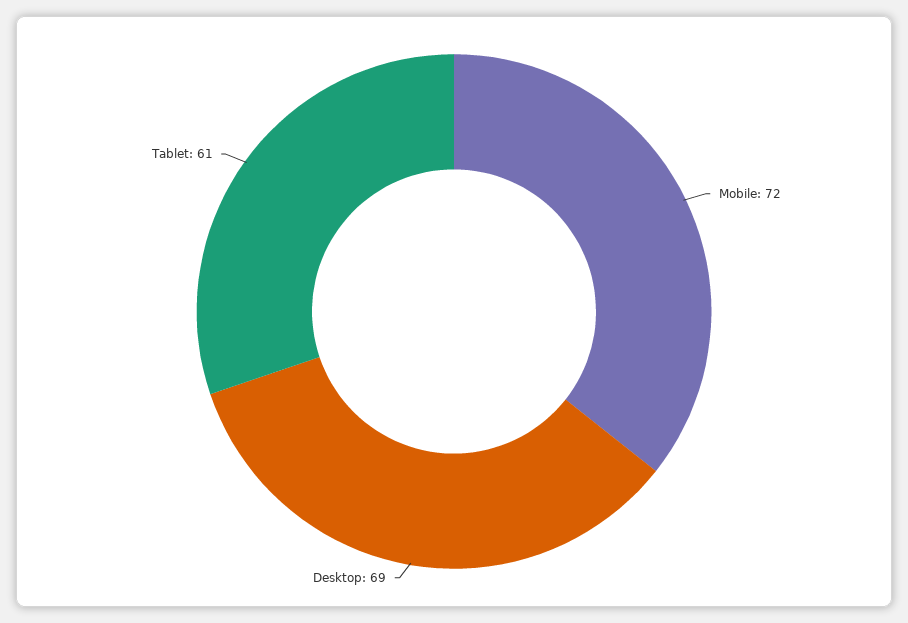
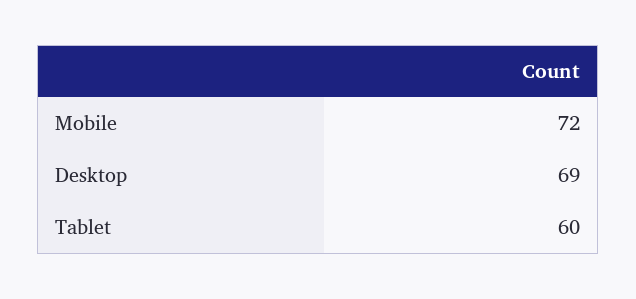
  {
    "Mobile": 72,
    "Desktop": 69,
-   "Tablet": 61
+   "Tablet": 60
  }

